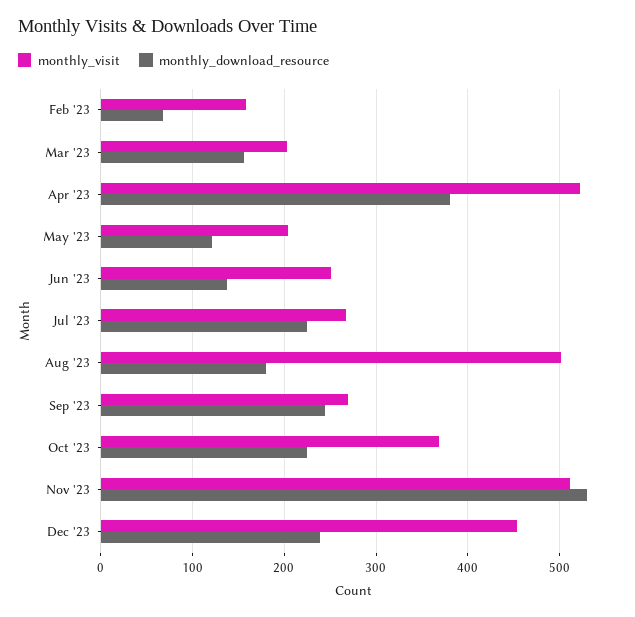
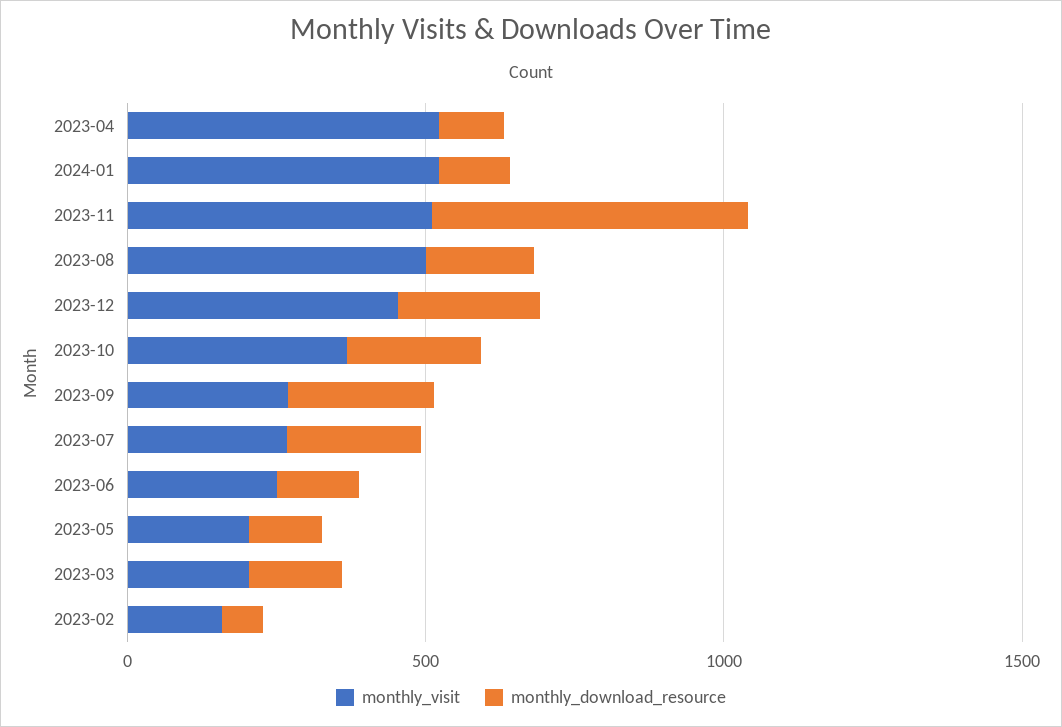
  {
    "monthly_visit": {
      "Feb '23": 160,
      "Mar '23": 200,
      "Apr '23": 520,
      "May '23": 200,
      "Jun '23": 250,
      "Jul '23": 270,
      "Aug '23": 500,
      "Sep '23": 270,
      "Oct '23": 370,
      "Nov '23": 510,
-     "Dec '23": 450
+     "Dec '23": 450,
+     "2024-01": 500
    },
    "monthly_download_resource": {
      "Feb '23": 70,
      "Mar '23": 160,
-     "Apr '23": 380,
+     "Apr '23": 100,
      "May '23": 120,
      "Jun '23": 140,
      "Jul '23": 230,
      "Aug '23": 180,
      "Sep '23": 240,
      "Oct '23": 220,
      "Nov '23": 530,
-     "Dec '23": 240
+     "Dec '23": 240,
+     "2024-01": 100
    }
  }

